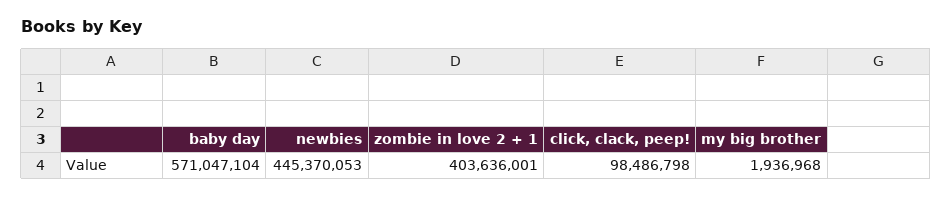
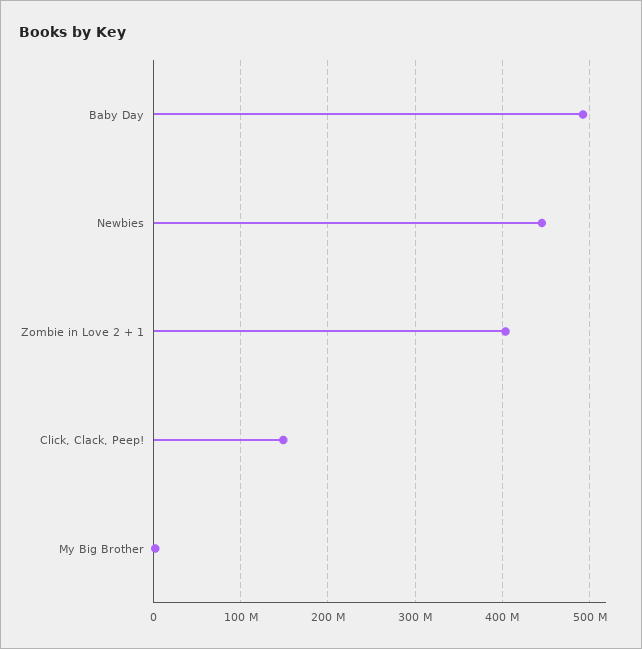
  {
-   "baby day": 571047104,
+   "baby day": 490000000,
    "newbies": 445370053,
    "zombie in love 2 + 1": 403636001,
-   "click, clack, peep!": 98486798,
+   "click, clack, peep!": 150000000,
    "my big brother": 1936968
  }

